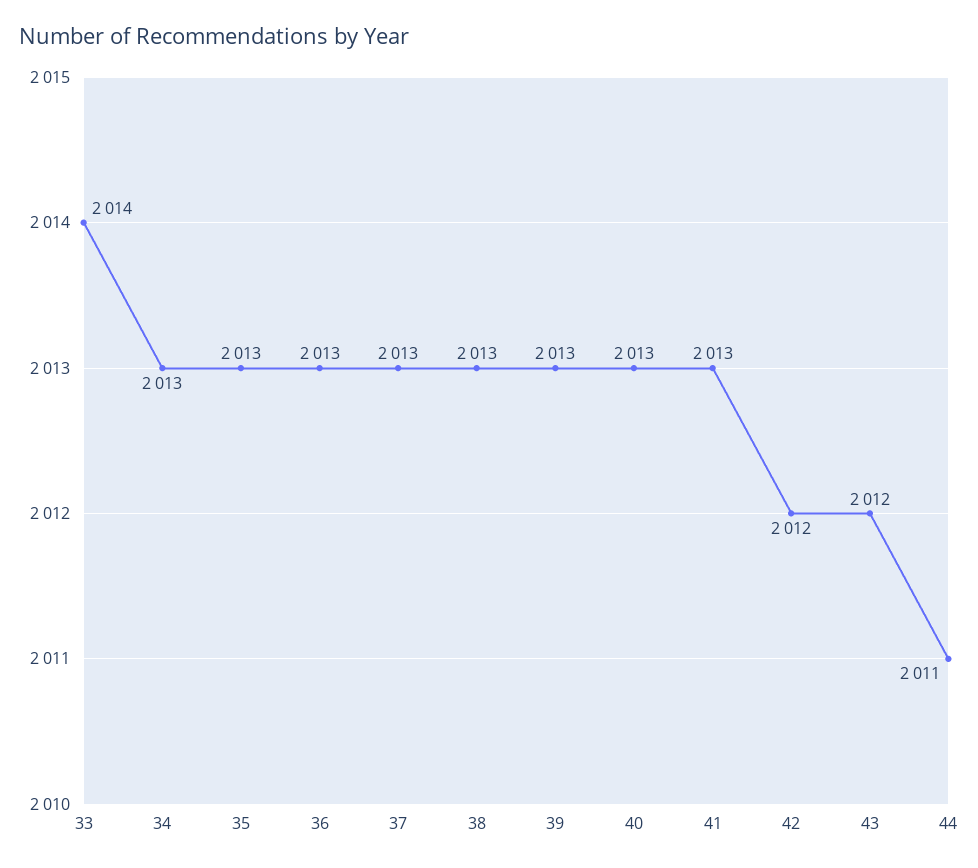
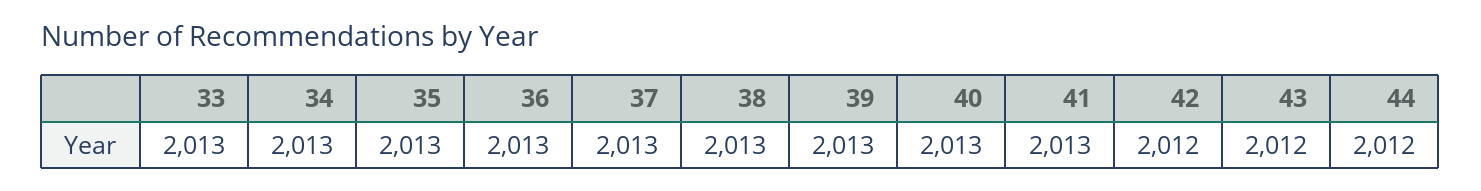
  {
-   "33": 2014,
+   "33": 2013,
    "34": 2013,
    "35": 2013,
    "36": 2013,
    "37": 2013,
    "38": 2013,
    "39": 2013,
    "40": 2013,
    "41": 2013,
    "42": 2012,
    "43": 2012,
-   "44": 2011
+   "44": 2012
  }

